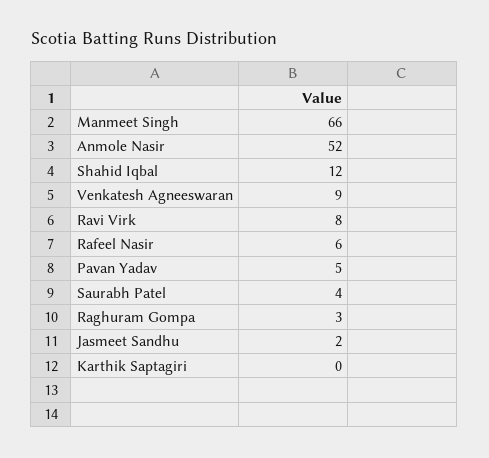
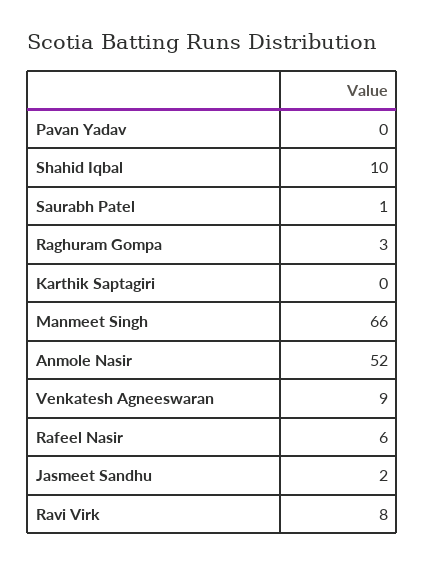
  {
    "Manmeet Singh": 66,
    "Anmole Nasir": 52,
-   "Shahid Iqbal": 12,
+   "Shahid Iqbal": 10,
    "Venkatesh Agneeswaran": 9,
    "Ravi Virk": 8,
    "Rafeel Nasir": 6,
-   "Pavan Yadav": 5,
+   "Pavan Yadav": 0,
-   "Saurabh Patel": 4,
+   "Saurabh Patel": 1,
    "Raghuram Gompa": 3,
    "Jasmeet Sandhu": 2,
    "Karthik Saptagiri": 0
  }

